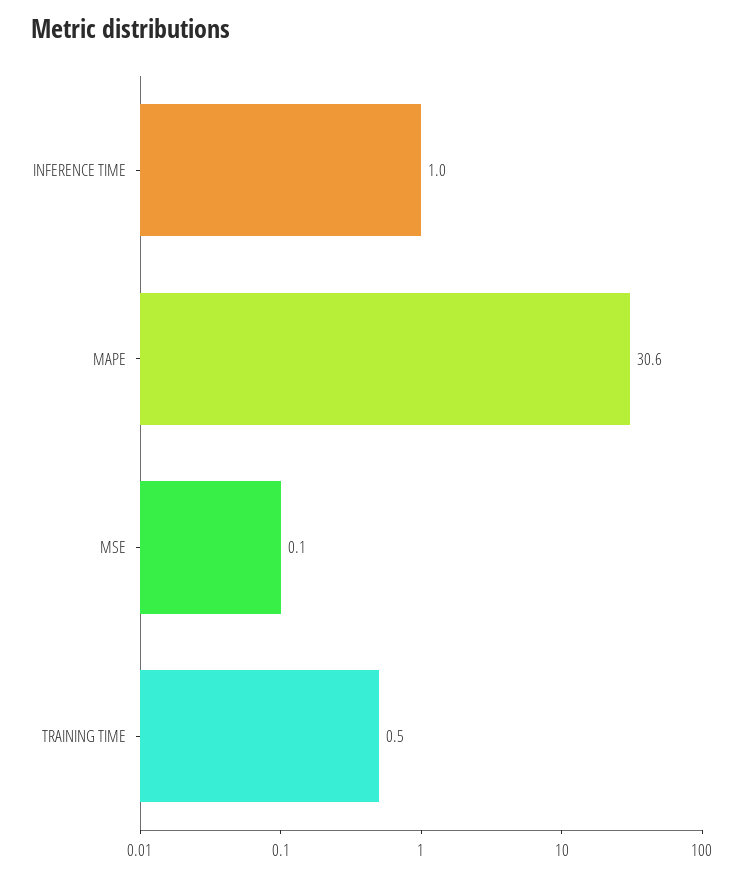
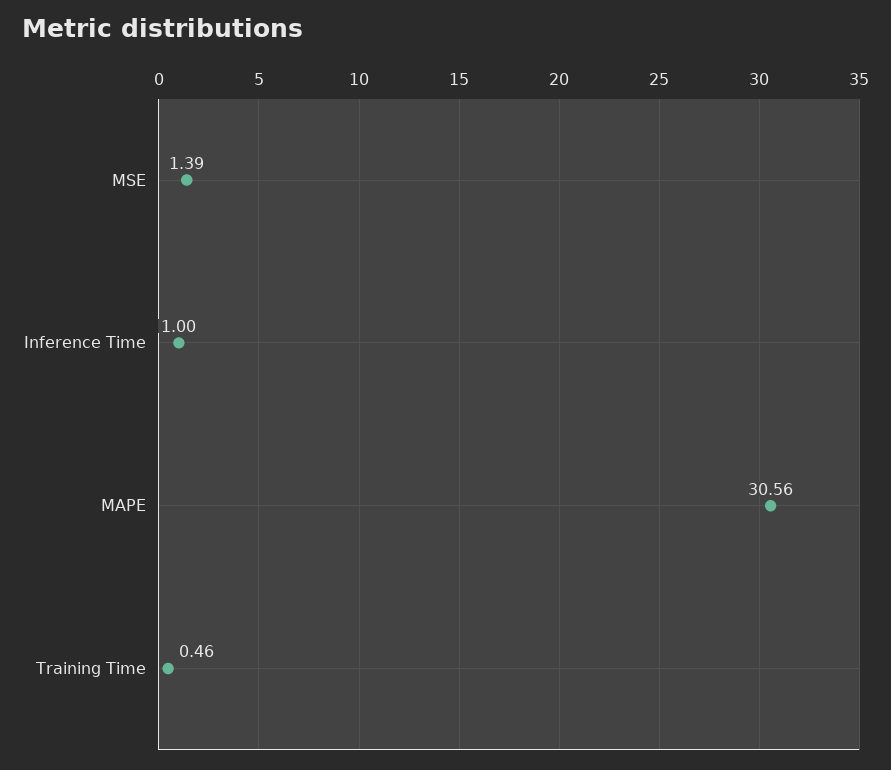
  {
    "INFERENCE TIME": 1,
    "MAPE": 30.56,
-   "MSE": 0.1,
+   "MSE": 1.39,
    "TRAINING TIME": 0.46
  }

